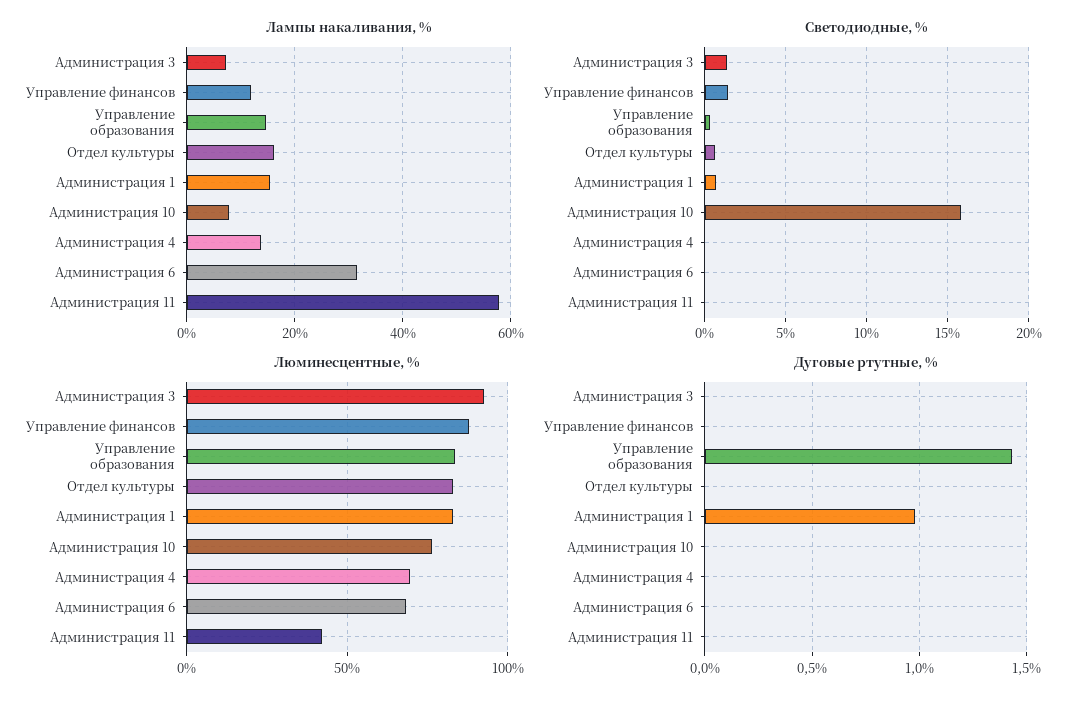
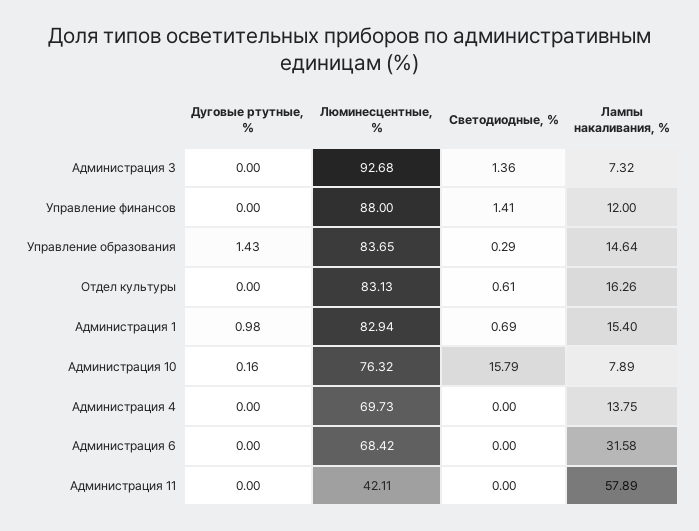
  {
    "Лампы накаливания, %": {
      "Администрация 3": 7.32,
      "Управление финансов": 12,
      "Управление образования": 14.64,
      "Отдел культуры": 16.26,
      "Администрация 1": 15.4,
      "Администрация 10": 7.89,
      "Администрация 4": 13.75,
      "Администрация 6": 31.58,
      "Администрация 11": 57.89
    },
    "Светодиодные, %": {
      "Администрация 3": 1.36,
      "Управление финансов": 1.41,
      "Управление образования": 0.29,
      "Отдел культуры": 0.61,
      "Администрация 1": 0.69,
      "Администрация 10": 15.79,
      "Администрация 4": 0,
      "Администрация 6": 0,
      "Администрация 11": 0
    },
    "Люминесцентные, %": {
      "Администрация 3": 92.68,
      "Управление финансов": 88,
      "Управление образования": 83.65,
      "Отдел культуры": 83.13,
      "Администрация 1": 82.94,
      "Администрация 10": 76.32,
      "Администрация 4": 69.73,
      "Администрация 6": 68.42,
      "Администрация 11": 42.11
    },
    "Дуговые ртутные, %": {
      "Администрация 3": 0,
      "Управление финансов": 0,
      "Управление образования": 1.43,
      "Отдел культуры": 0,
      "Администрация 1": 0.98,
-     "Администрация 10": 0,
+     "Администрация 10": 0.16,
      "Администрация 4": 0,
      "Администрация 6": 0,
      "Администрация 11": 0
    }
  }

